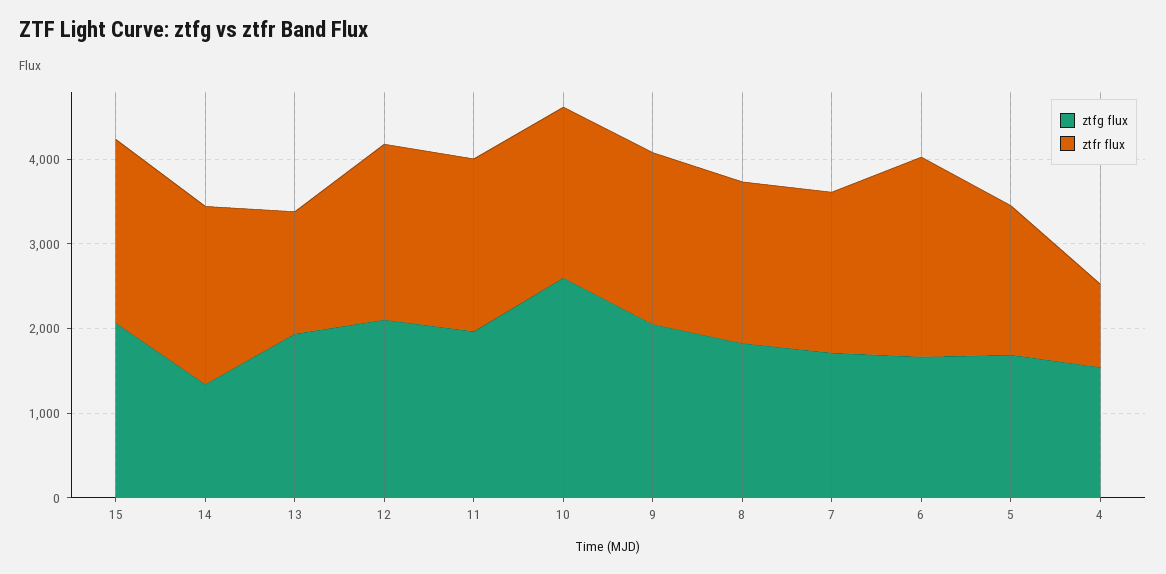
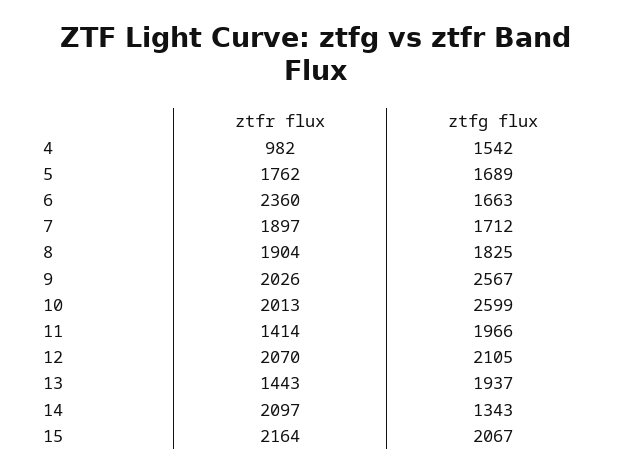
  {
    "ztfg flux": {
      "15": 2067,
      "14": 1343,
      "13": 1937,
      "12": 2105,
      "11": 1966,
      "10": 2599,
-     "9": 2000,
+     "9": 2567,
      "8": 1825,
      "7": 1712,
      "6": 1663,
      "5": 1689,
      "4": 1542
    },
    "ztfr flux": {
      "15": 2164,
      "14": 2097,
      "13": 1443,
      "12": 2070,
-     "11": 2000,
+     "11": 1414,
      "10": 2013,
      "9": 2026,
      "8": 1904,
      "7": 1897,
      "6": 2360,
      "5": 1762,
      "4": 982
    }
  }

